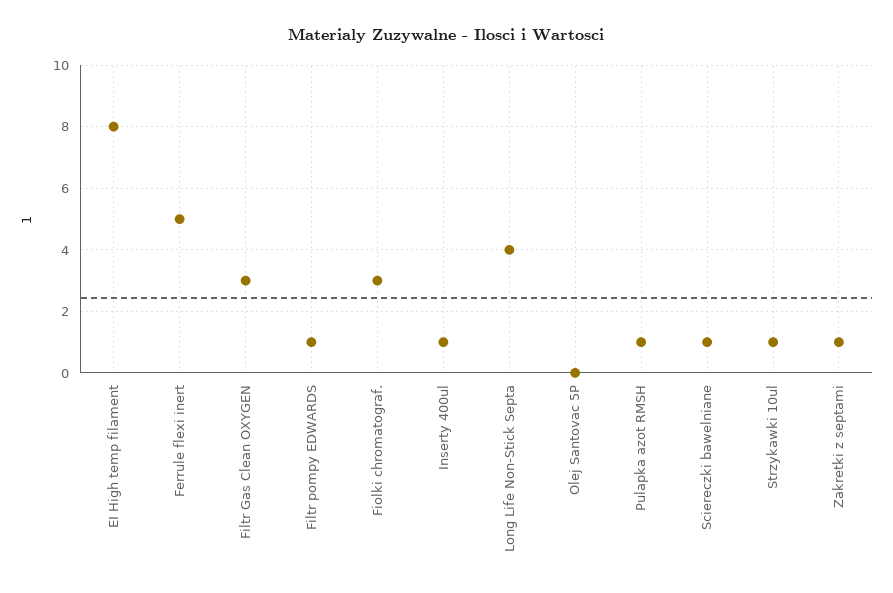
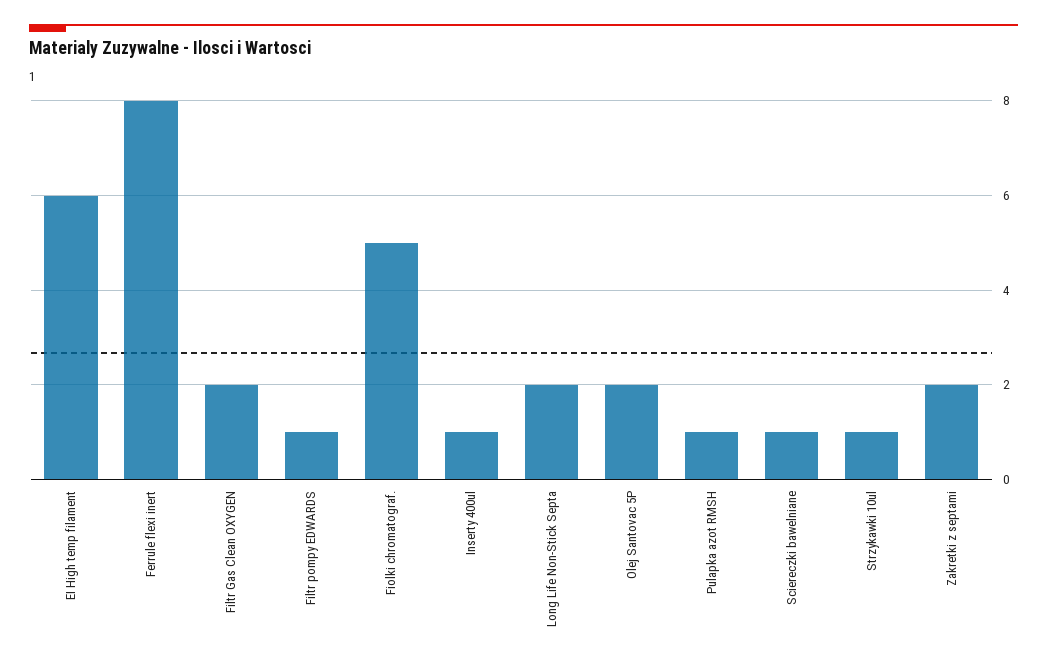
  {
-   "EI High temp filament": 8,
+   "EI High temp filament": 6,
-   "Ferrule flexi inert": 5,
+   "Ferrule flexi inert": 8,
-   "Filtr Gas Clean OXYGEN": 3,
+   "Filtr Gas Clean OXYGEN": 2,
    "Filtr pompy EDWARDS": 1,
-   "Fiolki chromatograf.": 3,
+   "Fiolki chromatograf.": 5,
    "Inserty 400ul": 1,
-   "Long Life Non-Stick Septa": 4,
+   "Long Life Non-Stick Septa": 2,
-   "Olej Santovac 5P": 0,
+   "Olej Santovac 5P": 2,
    "Pulapka azot RMSH": 1,
    "Sciereczki bawelniane": 1,
    "Strzykawki 10ul": 1,
-   "Zakretki z septami": 1
+   "Zakretki z septami": 2
  }

